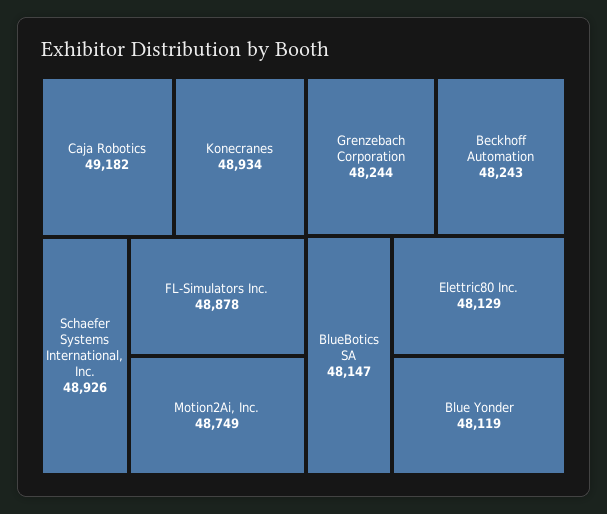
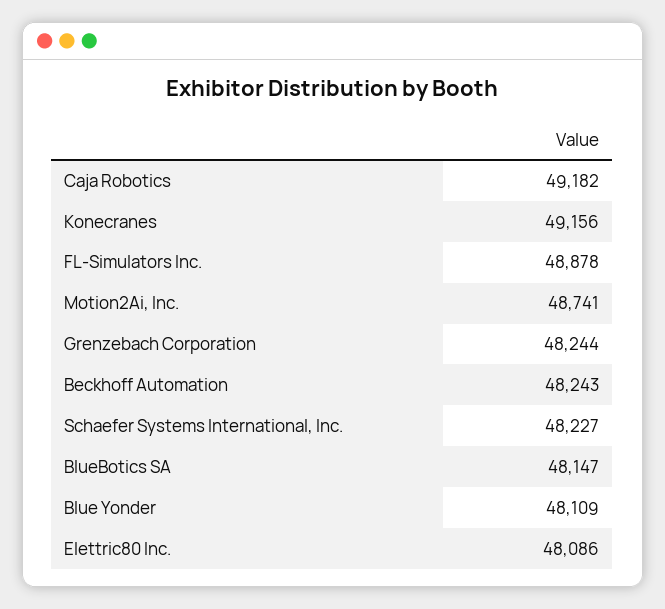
  {
    "Caja Robotics": 49182,
-   "Konecranes": 48934,
+   "Konecranes": 49156,
-   "Schaefer Systems International, Inc.": 48926,
+   "Schaefer Systems International, Inc.": 48227,
    "FL-Simulators Inc.": 48878,
-   "Motion2Ai, Inc.": 48749,
+   "Motion2Ai, Inc.": 48741,
    "Grenzebach Corporation": 48244,
    "Beckhoff Automation": 48243,
    "BlueBotics SA": 48147,
-   "Elettric80 Inc.": 48129,
+   "Elettric80 Inc.": 48086,
-   "Blue Yonder": 48119
+   "Blue Yonder": 48109
  }

